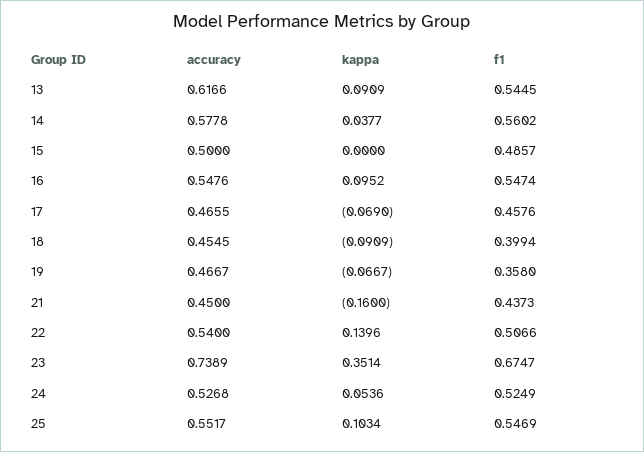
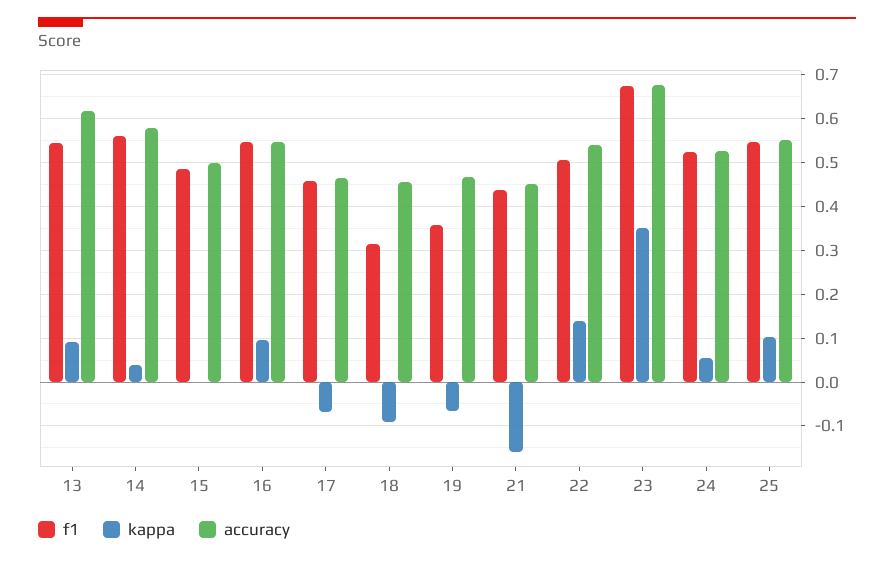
  {
    "accuracy": {
      "13": 0.6166,
      "14": 0.5778,
      "15": 0.5,
      "16": 0.5476,
      "17": 0.4655,
      "18": 0.4545,
      "19": 0.4667,
      "21": 0.45,
      "22": 0.54,
-     "23": 0.7389,
+     "23": 0.68,
      "24": 0.5268,
      "25": 0.5517
    },
    "kappa": {
      "13": 0.0909,
      "14": 0.0377,
      "15": 0,
      "16": 0.0952,
      "17": -0.069,
      "18": -0.0909,
      "19": -0.0667,
      "21": -0.16,
      "22": 0.1396,
      "23": 0.3514,
      "24": 0.0536,
      "25": 0.1034
    },
    "f1": {
      "13": 0.5445,
      "14": 0.5602,
      "15": 0.4857,
      "16": 0.5474,
      "17": 0.4576,
-     "18": 0.3994,
+     "18": 0.32,
      "19": 0.358,
      "21": 0.4373,
      "22": 0.5066,
      "23": 0.6747,
      "24": 0.5249,
      "25": 0.5469
    }
  }

